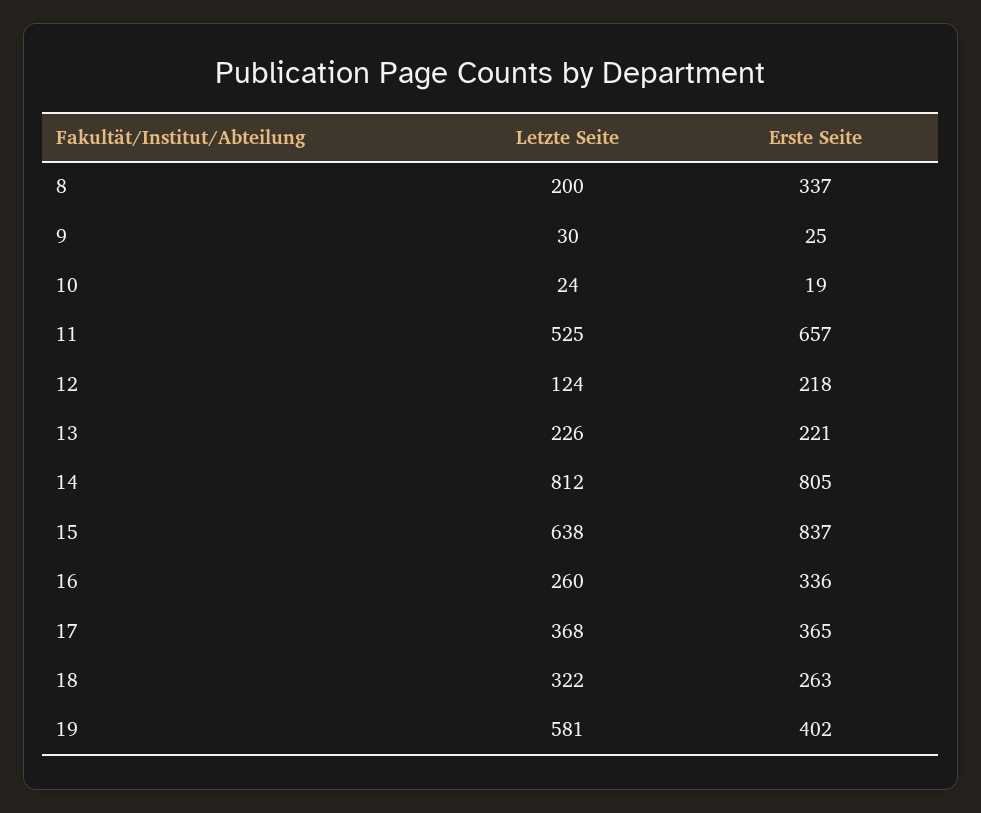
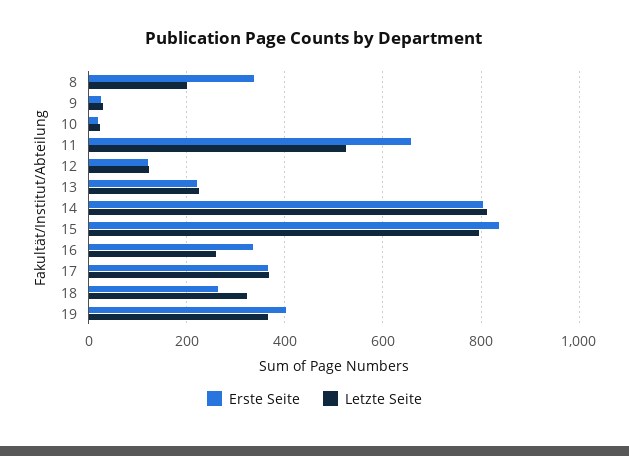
  {
    "Letzte Seite": {
      "8": 200,
      "9": 30,
      "10": 24,
      "11": 525,
      "12": 124,
      "13": 226,
      "14": 812,
-     "15": 638,
+     "15": 800,
      "16": 260,
      "17": 368,
      "18": 322,
-     "19": 581
+     "19": 360
    },
    "Erste Seite": {
      "8": 337,
      "9": 25,
      "10": 19,
      "11": 657,
-     "12": 218,
+     "12": 120,
      "13": 221,
      "14": 805,
      "15": 837,
      "16": 336,
      "17": 365,
      "18": 263,
      "19": 402
    }
  }

